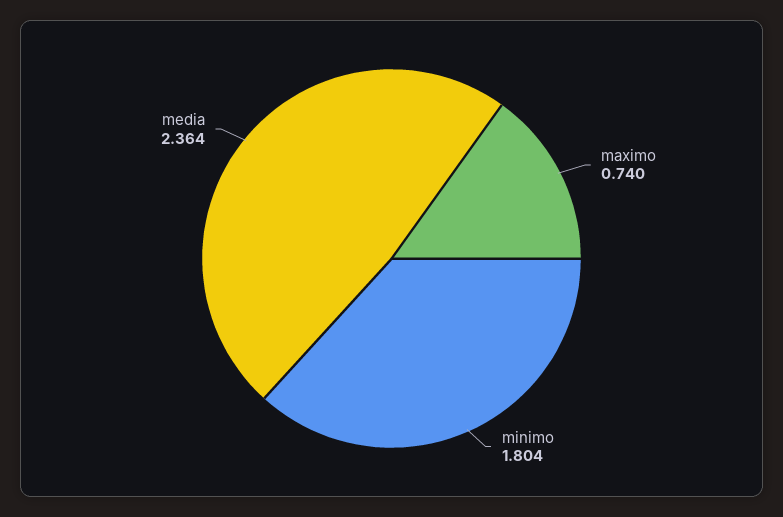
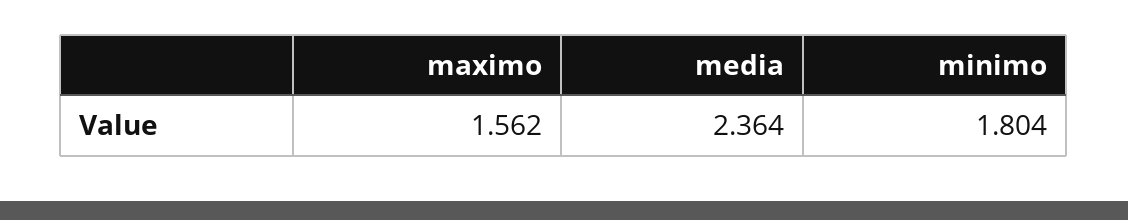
  {
-   "maximo": 0.74,
+   "maximo": 1.562,
    "minimo": 1.804,
    "media": 2.364
  }

